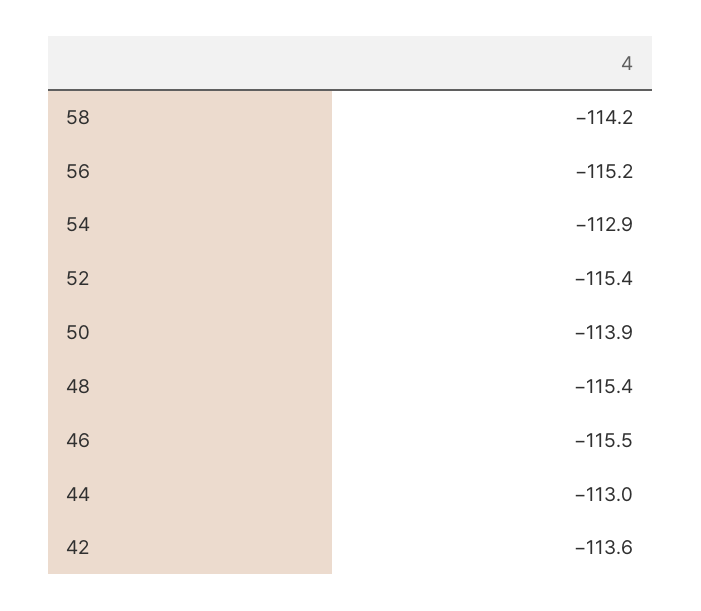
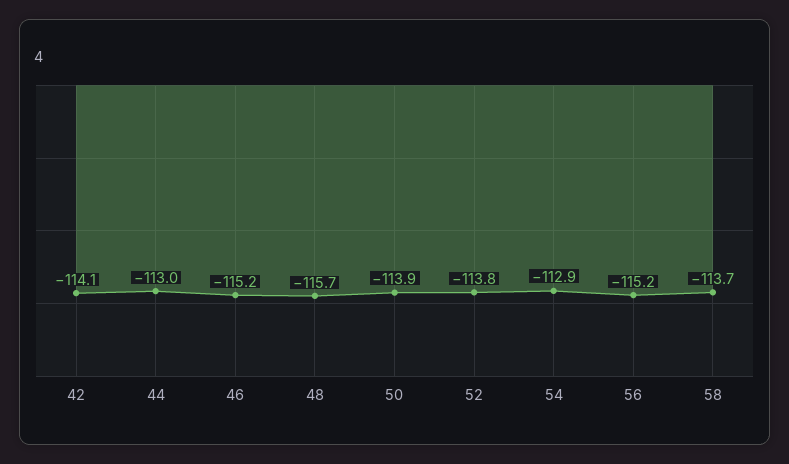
  {
-   "58": -114.2,
+   "58": -113.7,
    "56": -115.2,
    "54": -112.9,
-   "52": -115.4,
+   "52": -113.8,
    "50": -113.9,
-   "48": -115.4,
+   "48": -115.7,
-   "46": -115.5,
+   "46": -115.2,
    "44": -113,
-   "42": -113.6
+   "42": -114.1
  }

